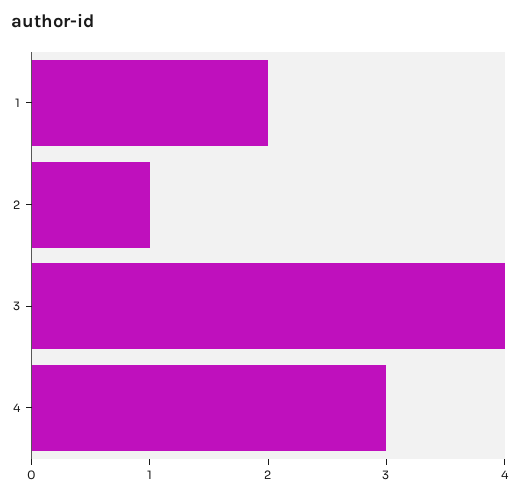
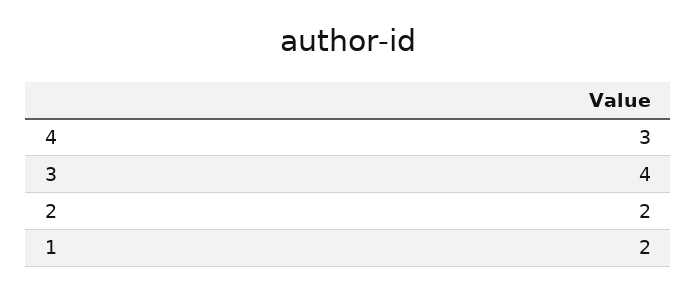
  {
    "1": 2,
-   "2": 1,
+   "2": 2,
    "3": 4,
    "4": 3
  }

